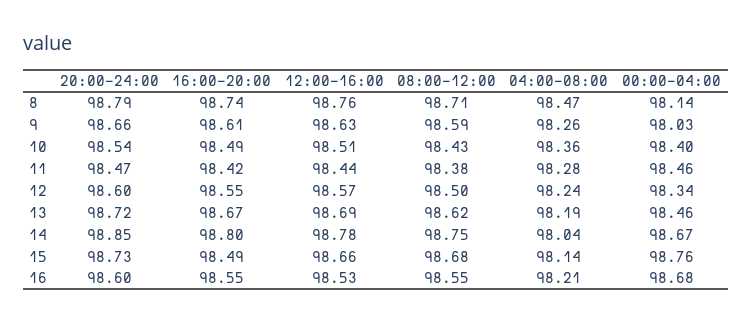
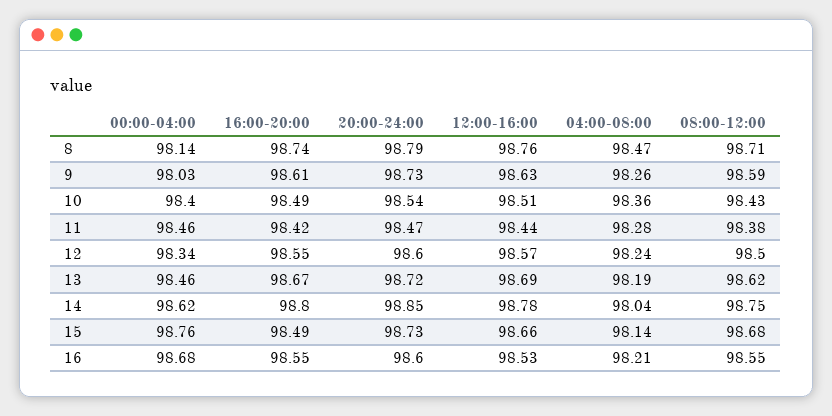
  {
    "20:00-24:00": {
      "8": 98.79,
-     "9": 98.66,
+     "9": 98.73,
      "10": 98.54,
      "11": 98.47,
      "12": 98.6,
      "13": 98.72,
      "14": 98.85,
      "15": 98.73,
      "16": 98.6
    },
    "16:00-20:00": {
      "8": 98.74,
      "9": 98.61,
      "10": 98.49,
      "11": 98.42,
      "12": 98.55,
      "13": 98.67,
      "14": 98.8,
      "15": 98.49,
      "16": 98.55
    },
    "12:00-16:00": {
      "8": 98.76,
      "9": 98.63,
      "10": 98.51,
      "11": 98.44,
      "12": 98.57,
      "13": 98.69,
      "14": 98.78,
      "15": 98.66,
      "16": 98.53
    },
    "08:00-12:00": {
      "8": 98.71,
      "9": 98.59,
      "10": 98.43,
      "11": 98.38,
      "12": 98.5,
      "13": 98.62,
      "14": 98.75,
      "15": 98.68,
      "16": 98.55
    },
    "04:00-08:00": {
      "8": 98.47,
      "9": 98.26,
      "10": 98.36,
      "11": 98.28,
      "12": 98.24,
      "13": 98.19,
      "14": 98.04,
      "15": 98.14,
      "16": 98.21
    },
    "00:00-04:00": {
      "8": 98.14,
      "9": 98.03,
      "10": 98.4,
      "11": 98.46,
      "12": 98.34,
      "13": 98.46,
-     "14": 98.67,
+     "14": 98.62,
      "15": 98.76,
      "16": 98.68
    }
  }

